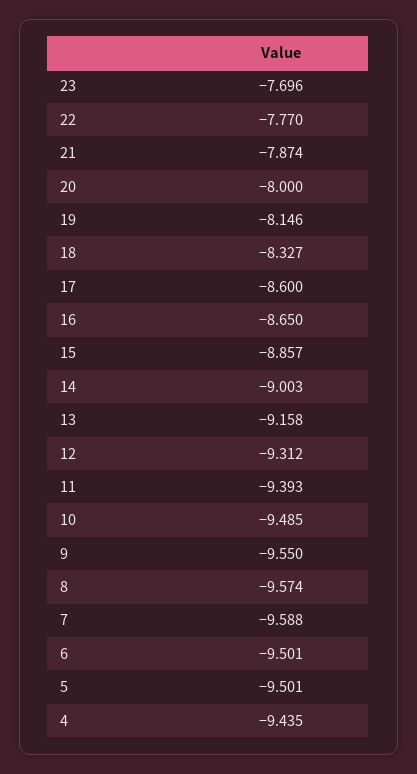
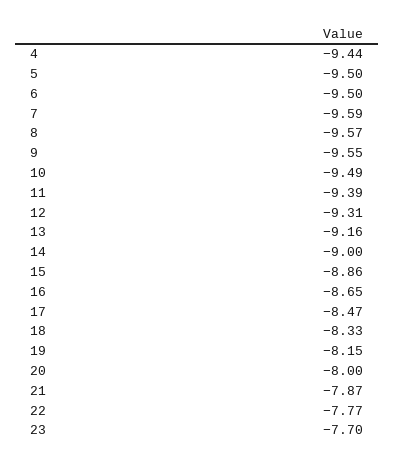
  {
    "23": -7.696,
    "22": -7.77,
    "21": -7.874,
    "20": -8,
    "19": -8.146,
    "18": -8.327,
-   "17": -8.6,
+   "17": -8.47,
    "16": -8.65,
    "15": -8.857,
    "14": -9.003,
    "13": -9.158,
    "12": -9.312,
    "11": -9.393,
    "10": -9.485,
    "9": -9.55,
    "8": -9.574,
    "7": -9.588,
    "6": -9.501,
    "5": -9.501,
    "4": -9.435
  }

